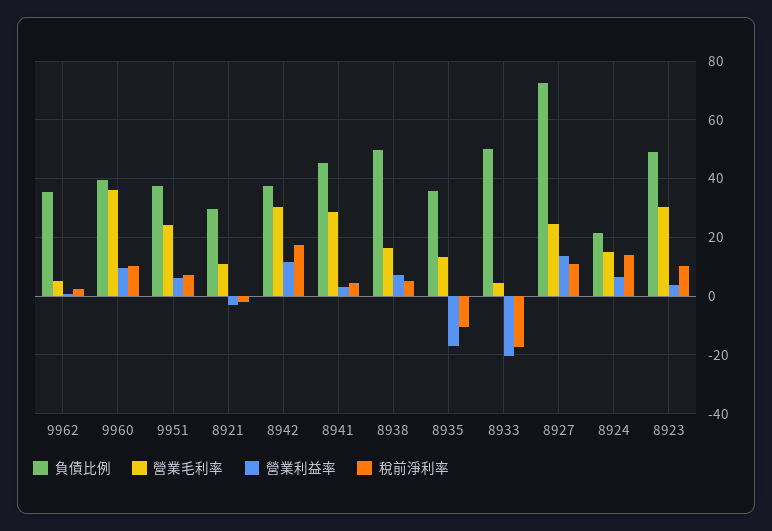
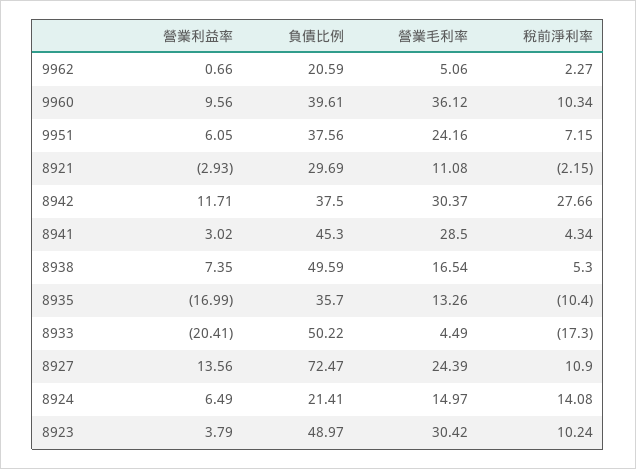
  {
    "負債比例": {
-     "9962": 35,
+     "9962": 20.59,
      "9960": 39.61,
      "9951": 37.56,
      "8921": 29.69,
      "8942": 37.5,
      "8941": 45.3,
      "8938": 49.59,
      "8935": 35.7,
      "8933": 50.22,
      "8927": 72.47,
      "8924": 21.41,
      "8923": 48.97
    },
    "營業毛利率": {
      "9962": 5.06,
      "9960": 36.12,
      "9951": 24.16,
      "8921": 11.08,
      "8942": 30.37,
      "8941": 28.5,
      "8938": 16.54,
      "8935": 13.26,
      "8933": 4.49,
      "8927": 24.39,
      "8924": 14.97,
      "8923": 30.42
    },
    "營業利益率": {
      "9962": 0.66,
      "9960": 9.56,
      "9951": 6.05,
      "8921": -2.93,
      "8942": 11.71,
      "8941": 3.02,
      "8938": 7.35,
      "8935": -16.99,
      "8933": -20.41,
      "8927": 13.56,
      "8924": 6.49,
      "8923": 3.79
    },
    "稅前淨利率": {
      "9962": 2.27,
      "9960": 10.34,
      "9951": 7.15,
      "8921": -2.15,
-     "8942": 17.5,
+     "8942": 27.66,
      "8941": 4.34,
      "8938": 5.3,
      "8935": -10.4,
      "8933": -17.3,
      "8927": 10.9,
      "8924": 14.08,
      "8923": 10.24
    }
  }

